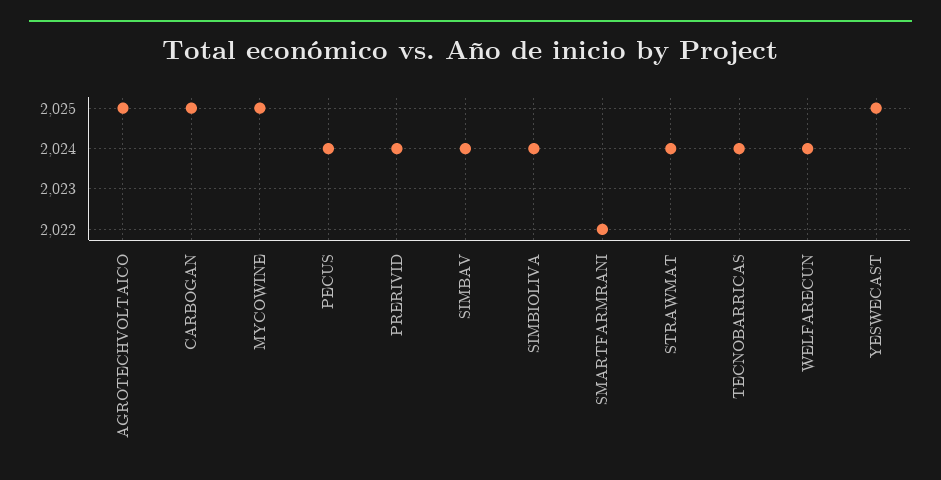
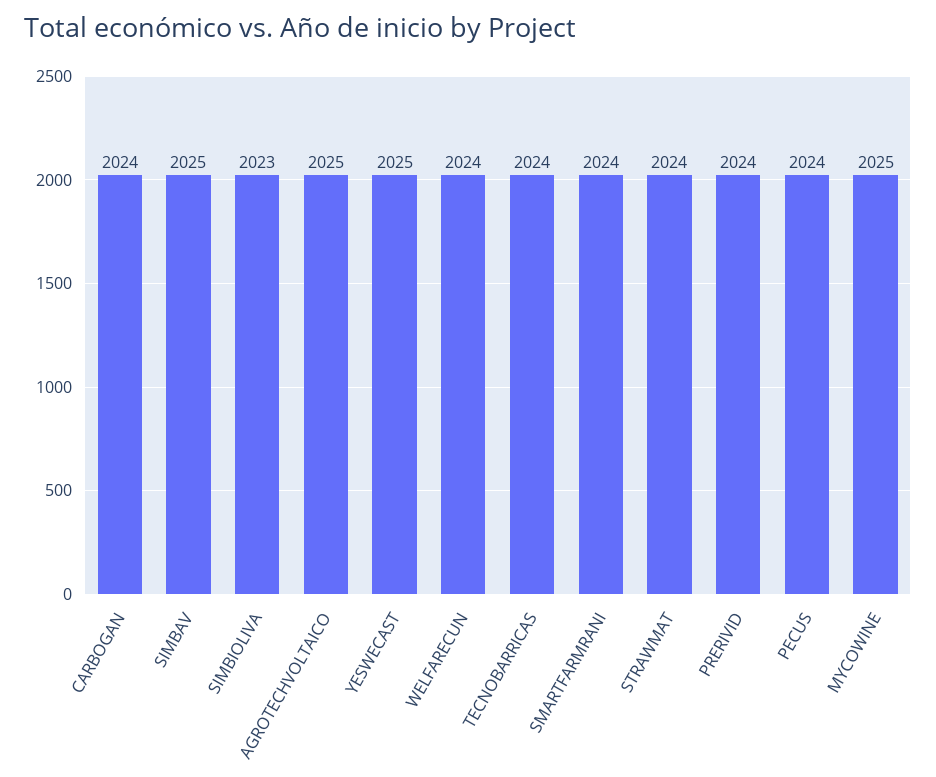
  {
    "AGROTECHVOLTAICO": 2025,
-   "CARBOGAN": 2025,
+   "CARBOGAN": 2024,
    "MYCOWINE": 2025,
    "PECUS": 2024,
    "PRERIVID": 2024,
-   "SIMBAV": 2024,
+   "SIMBAV": 2025,
-   "SIMBIOLIVA": 2024,
+   "SIMBIOLIVA": 2023,
-   "SMARTFARMRANI": 2022,
+   "SMARTFARMRANI": 2024,
    "STRAWMAT": 2024,
    "TECNOBARRICAS": 2024,
    "WELFARECUN": 2024,
    "YESWECAST": 2025
  }

